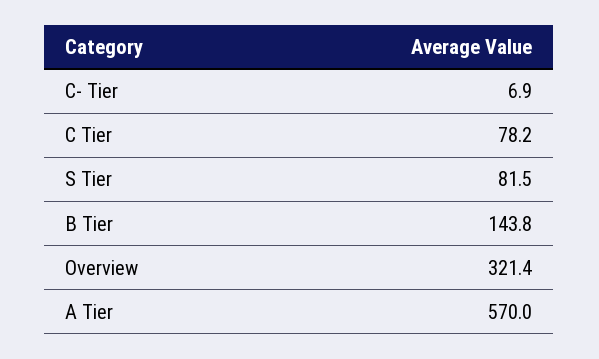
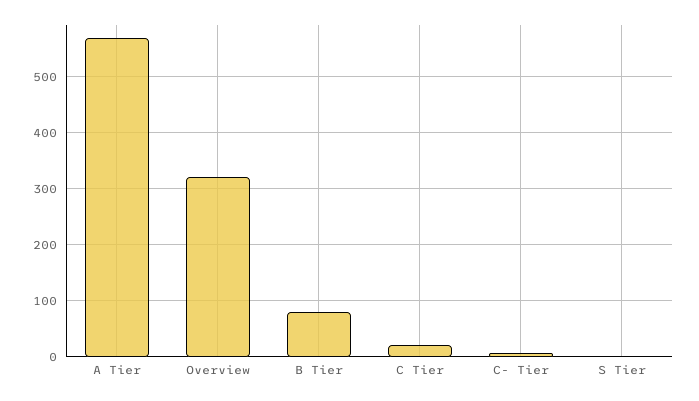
  {
    "C- Tier": 6.9,
-   "C Tier": 78.2,
+   "C Tier": 20,
-   "S Tier": 81.5,
+   "S Tier": 0,
-   "B Tier": 143.8,
+   "B Tier": 80,
    "Overview": 321.4,
    "A Tier": 570
  }

